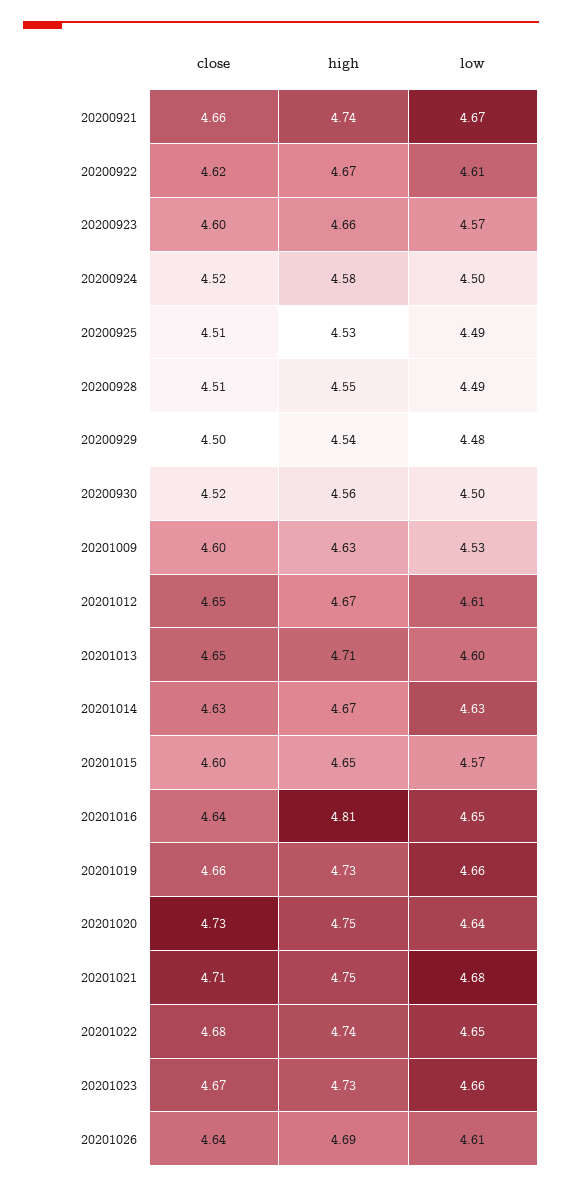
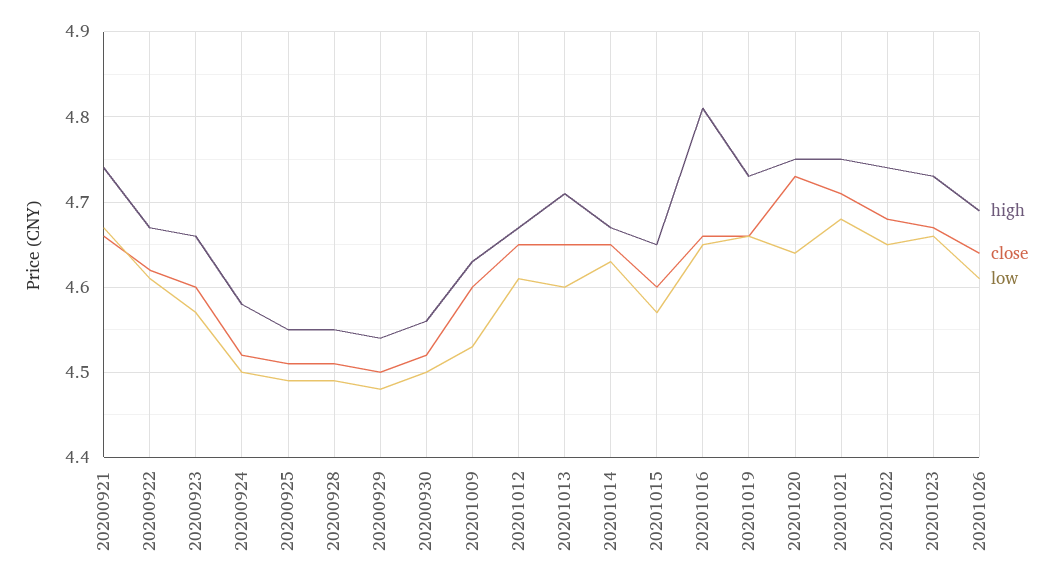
  {
    "close": {
      "20200921": 4.66,
      "20200922": 4.62,
      "20200923": 4.6,
      "20200924": 4.52,
      "20200925": 4.51,
      "20200928": 4.51,
      "20200929": 4.5,
      "20200930": 4.52,
      "20201009": 4.6,
      "20201012": 4.65,
      "20201013": 4.65,
-     "20201014": 4.63,
+     "20201014": 4.65,
      "20201015": 4.6,
-     "20201016": 4.64,
+     "20201016": 4.66,
      "20201019": 4.66,
      "20201020": 4.73,
      "20201021": 4.71,
      "20201022": 4.68,
      "20201023": 4.67,
      "20201026": 4.64
    },
    "high": {
      "20200921": 4.74,
      "20200922": 4.67,
      "20200923": 4.66,
      "20200924": 4.58,
-     "20200925": 4.53,
+     "20200925": 4.55,
      "20200928": 4.55,
      "20200929": 4.54,
      "20200930": 4.56,
      "20201009": 4.63,
      "20201012": 4.67,
      "20201013": 4.71,
      "20201014": 4.67,
      "20201015": 4.65,
      "20201016": 4.81,
      "20201019": 4.73,
      "20201020": 4.75,
      "20201021": 4.75,
      "20201022": 4.74,
      "20201023": 4.73,
      "20201026": 4.69
    },
    "low": {
      "20200921": 4.67,
      "20200922": 4.61,
      "20200923": 4.57,
      "20200924": 4.5,
      "20200925": 4.49,
      "20200928": 4.49,
      "20200929": 4.48,
      "20200930": 4.5,
      "20201009": 4.53,
      "20201012": 4.61,
      "20201013": 4.6,
      "20201014": 4.63,
      "20201015": 4.57,
      "20201016": 4.65,
      "20201019": 4.66,
      "20201020": 4.64,
      "20201021": 4.68,
      "20201022": 4.65,
      "20201023": 4.66,
      "20201026": 4.61
    }
  }

